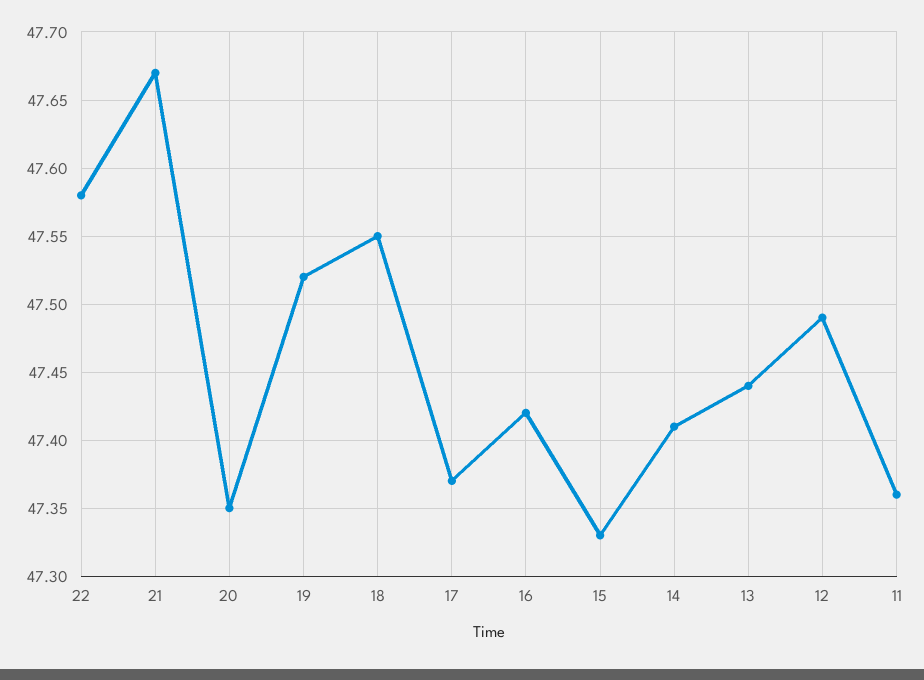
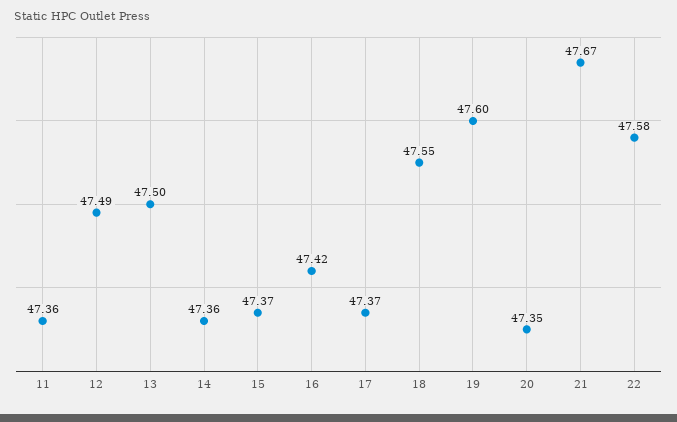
  {
    "22": 47.58,
    "21": 47.67,
    "20": 47.35,
-   "19": 47.52,
+   "19": 47.6,
    "18": 47.55,
    "17": 47.37,
    "16": 47.42,
-   "15": 47.33,
+   "15": 47.37,
-   "14": 47.41,
+   "14": 47.36,
-   "13": 47.44,
+   "13": 47.5,
    "12": 47.49,
    "11": 47.36
  }

